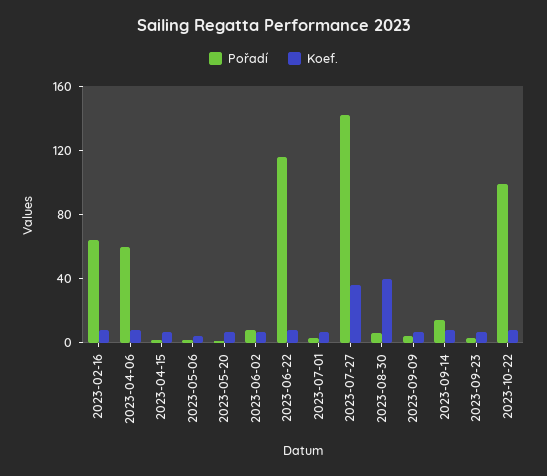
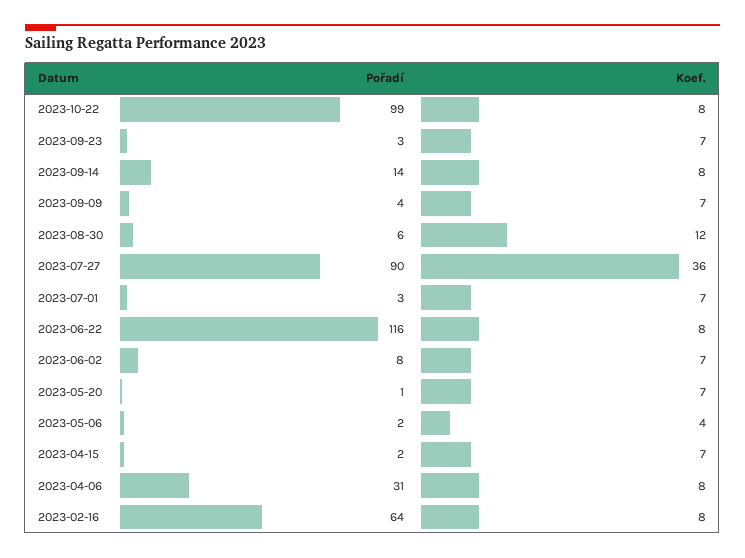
  {
    "Pořadí": {
      "2023-02-16": 64,
-     "2023-04-06": 60,
+     "2023-04-06": 31,
      "2023-04-15": 2,
      "2023-05-06": 2,
      "2023-05-20": 1,
      "2023-06-02": 8,
      "2023-06-22": 116,
      "2023-07-01": 3,
-     "2023-07-27": 140,
+     "2023-07-27": 90,
      "2023-08-30": 6,
      "2023-09-09": 4,
      "2023-09-14": 14,
      "2023-09-23": 3,
      "2023-10-22": 99
    },
    "Koef.": {
      "2023-02-16": 8,
      "2023-04-06": 8,
      "2023-04-15": 7,
      "2023-05-06": 4,
      "2023-05-20": 7,
      "2023-06-02": 7,
      "2023-06-22": 8,
      "2023-07-01": 7,
      "2023-07-27": 36,
-     "2023-08-30": 40,
+     "2023-08-30": 12,
      "2023-09-09": 7,
      "2023-09-14": 8,
      "2023-09-23": 7,
      "2023-10-22": 8
    }
  }

